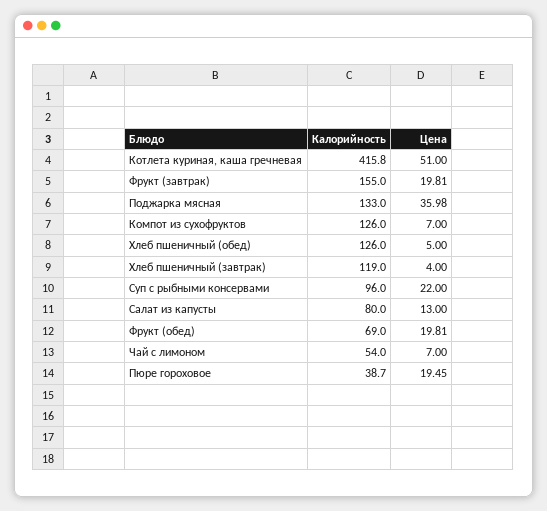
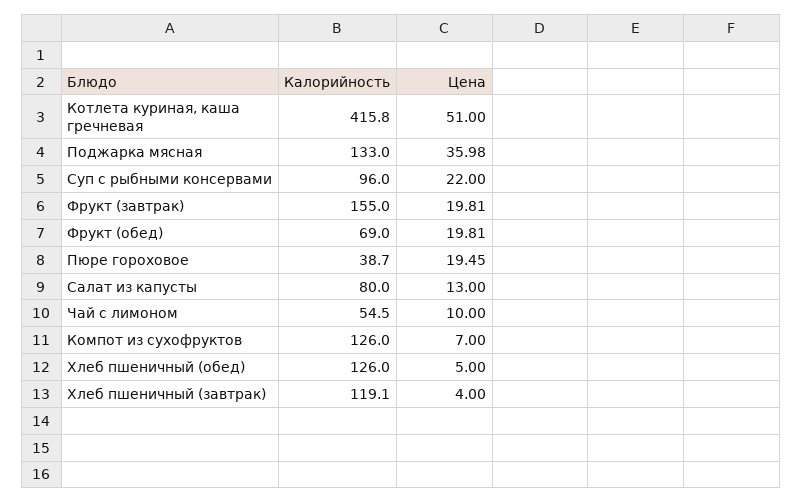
  {
    "Калорийность": {
      "Котлета куриная, каша гречневая": 415.8,
      "Фрукт (завтрак)": 155,
      "Поджарка мясная": 133,
      "Компот из сухофруктов": 126,
      "Хлеб пшеничный (обед)": 126,
-     "Хлеб пшеничный (завтрак)": 119,
+     "Хлеб пшеничный (завтрак)": 119.1,
      "Суп с рыбными консервами": 96,
      "Салат из капусты": 80,
      "Фрукт (обед)": 69,
-     "Чай с лимоном": 54,
+     "Чай с лимоном": 54.5,
      "Пюре гороховое": 38.7
    },
    "Цена": {
      "Котлета куриная, каша гречневая": 51,
      "Фрукт (завтрак)": 19.81,
      "Поджарка мясная": 35.98,
      "Компот из сухофруктов": 7,
      "Хлеб пшеничный (обед)": 5,
      "Хлеб пшеничный (завтрак)": 4,
      "Суп с рыбными консервами": 22,
      "Салат из капусты": 13,
      "Фрукт (обед)": 19.81,
-     "Чай с лимоном": 7,
+     "Чай с лимоном": 10,
      "Пюре гороховое": 19.45
    }
  }

